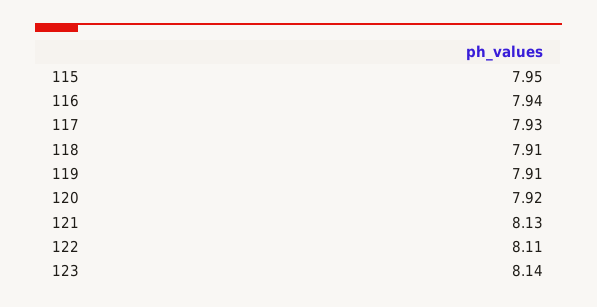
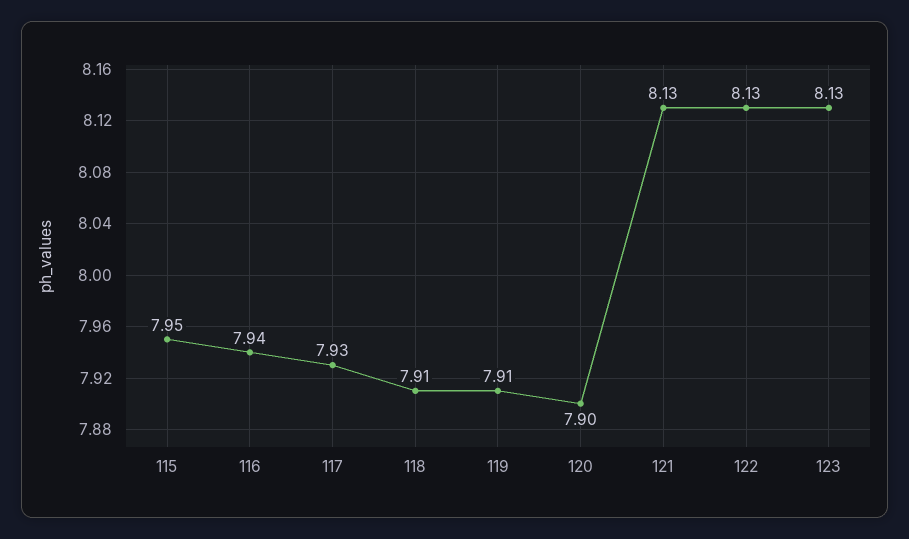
  {
    "115": 7.95,
    "116": 7.94,
    "117": 7.93,
    "118": 7.91,
    "119": 7.91,
-   "120": 7.92,
+   "120": 7.9,
    "121": 8.13,
-   "122": 8.11,
+   "122": 8.13,
-   "123": 8.14
+   "123": 8.13
  }

